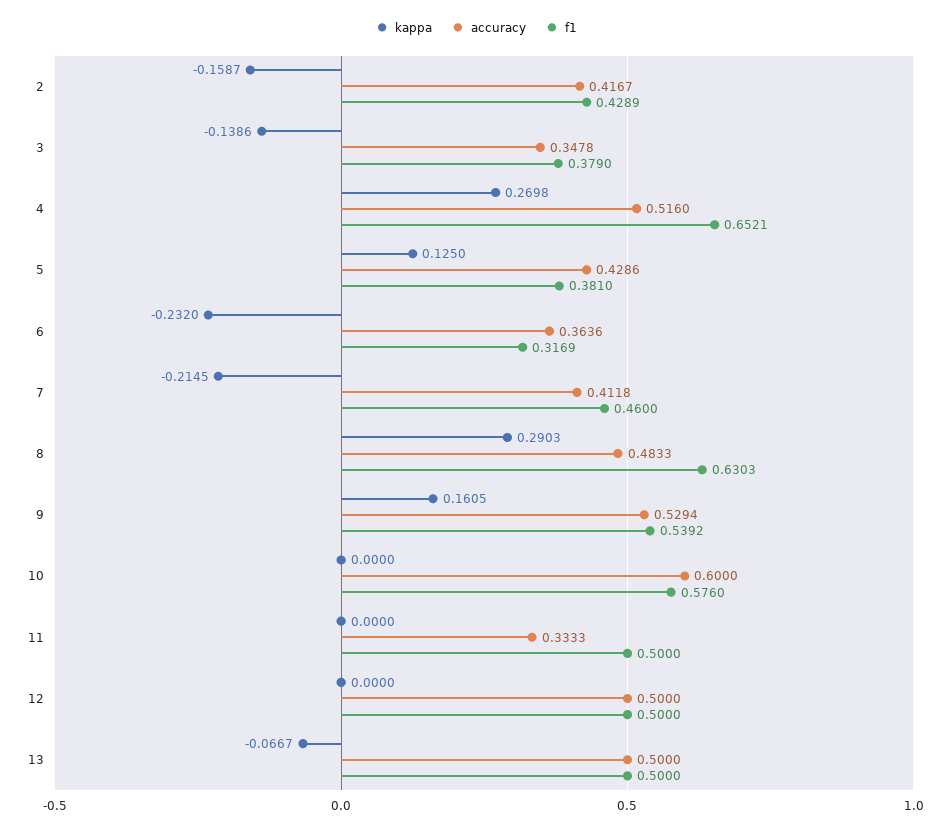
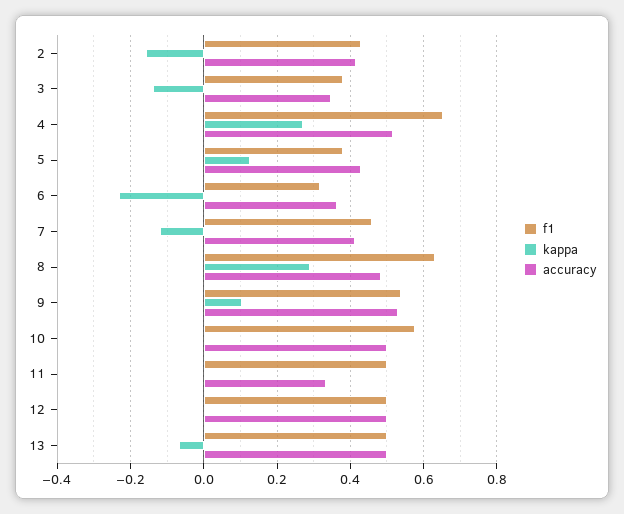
  {
    "kappa": {
      "2": -0.1587,
      "3": -0.1386,
      "4": 0.2698,
      "5": 0.125,
      "6": -0.232,
-     "7": -0.2145,
+     "7": -0.12,
      "8": 0.2903,
-     "9": 0.1605,
+     "9": 0.1,
      "10": 0,
      "11": 0,
      "12": 0,
      "13": -0.0667
    },
    "accuracy": {
      "2": 0.4167,
      "3": 0.3478,
      "4": 0.516,
      "5": 0.4286,
      "6": 0.3636,
      "7": 0.4118,
      "8": 0.4833,
      "9": 0.5294,
-     "10": 0.6,
+     "10": 0.5,
      "11": 0.3333,
      "12": 0.5,
      "13": 0.5
    },
    "f1": {
      "2": 0.4289,
      "3": 0.379,
      "4": 0.6521,
      "5": 0.381,
      "6": 0.3169,
      "7": 0.46,
      "8": 0.6303,
      "9": 0.5392,
      "10": 0.576,
      "11": 0.5,
      "12": 0.5,
      "13": 0.5
    }
  }

